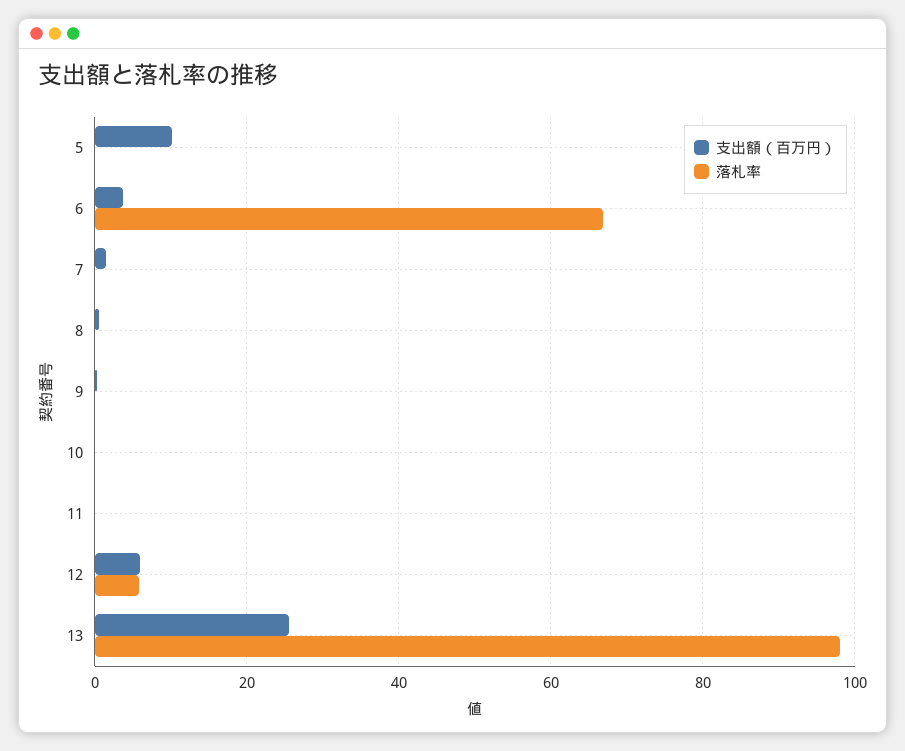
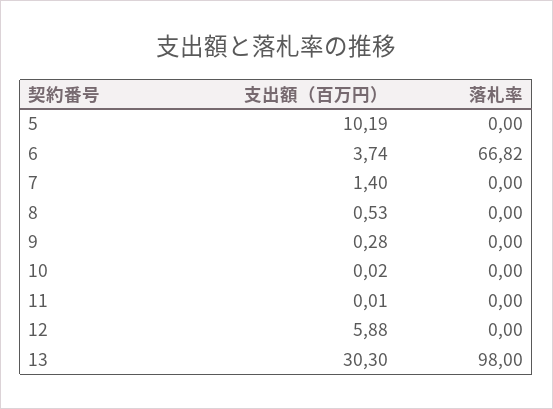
  {
    "支出額（百万円）": {
      "5": 10.19,
      "6": 3.74,
      "7": 1.4,
      "8": 0.53,
      "9": 0.28,
      "10": 0.02,
      "11": 0.01,
      "12": 5.88,
-     "13": 26
+     "13": 30.3
    },
    "落札率": {
      "5": 0,
      "6": 66.82,
      "7": 0,
      "8": 0,
      "9": 0,
      "10": 0,
      "11": 0,
-     "12": 6,
+     "12": 0,
      "13": 98
    }
  }

